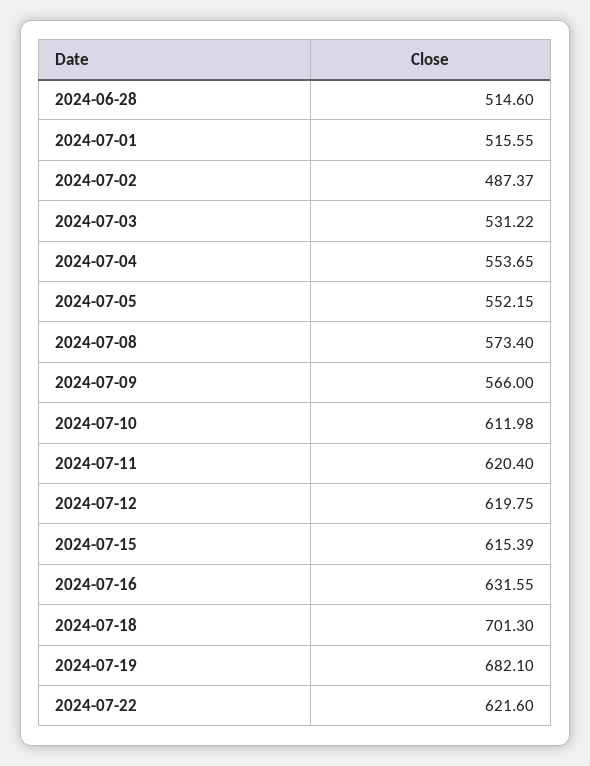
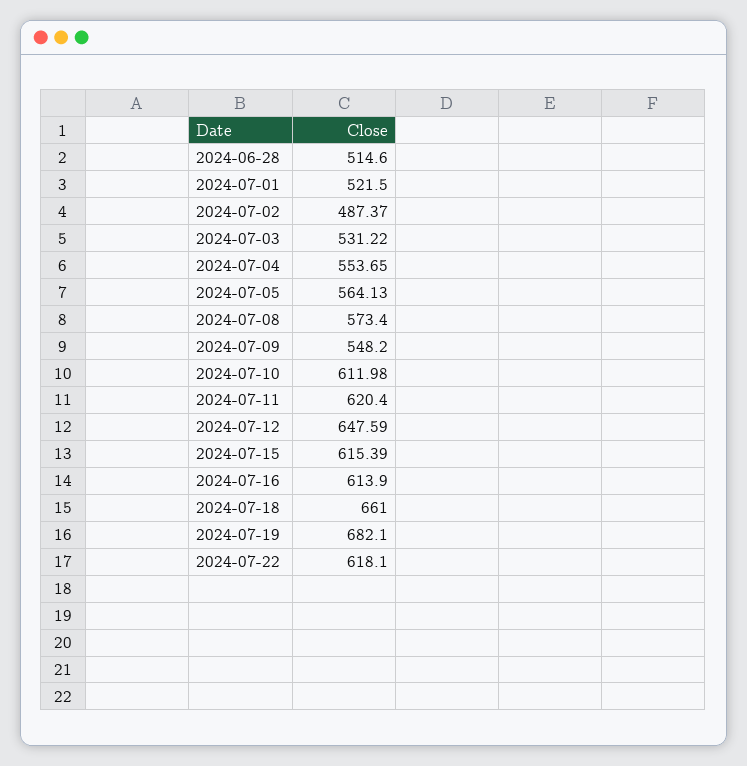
  {
    "2024-06-28": 514.6,
-   "2024-07-01": 515.55,
+   "2024-07-01": 521.5,
    "2024-07-02": 487.37,
    "2024-07-03": 531.22,
    "2024-07-04": 553.65,
-   "2024-07-05": 552.15,
+   "2024-07-05": 564.13,
    "2024-07-08": 573.4,
-   "2024-07-09": 566,
+   "2024-07-09": 548.2,
    "2024-07-10": 611.98,
    "2024-07-11": 620.4,
-   "2024-07-12": 619.75,
+   "2024-07-12": 647.59,
    "2024-07-15": 615.39,
-   "2024-07-16": 631.55,
+   "2024-07-16": 613.9,
-   "2024-07-18": 701.3,
+   "2024-07-18": 661,
    "2024-07-19": 682.1,
-   "2024-07-22": 621.6
+   "2024-07-22": 618.1
  }

